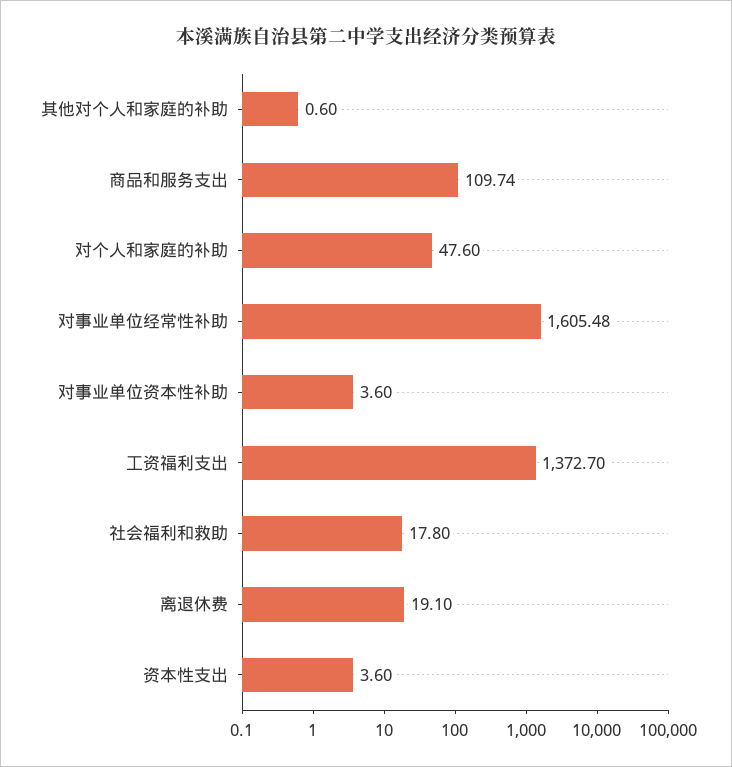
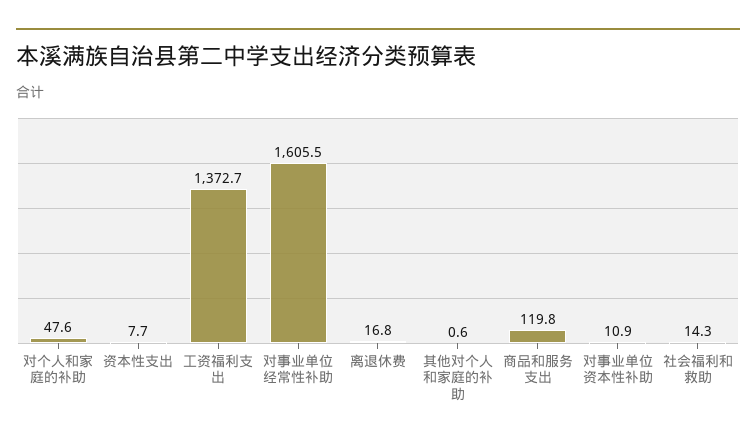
  {
    "其他对个人和家庭的补助": 0.6,
-   "商品和服务支出": 109.74,
+   "商品和服务支出": 119.8,
    "对个人和家庭的补助": 47.6,
    "对事业单位经常性补助": 1605.48,
-   "对事业单位资本性补助": 3.6,
+   "对事业单位资本性补助": 10.9,
    "工资福利支出": 1372.7,
-   "社会福利和救助": 17.8,
+   "社会福利和救助": 14.3,
-   "离退休费": 19.1,
+   "离退休费": 16.8,
-   "资本性支出": 3.6
+   "资本性支出": 7.7
  }

